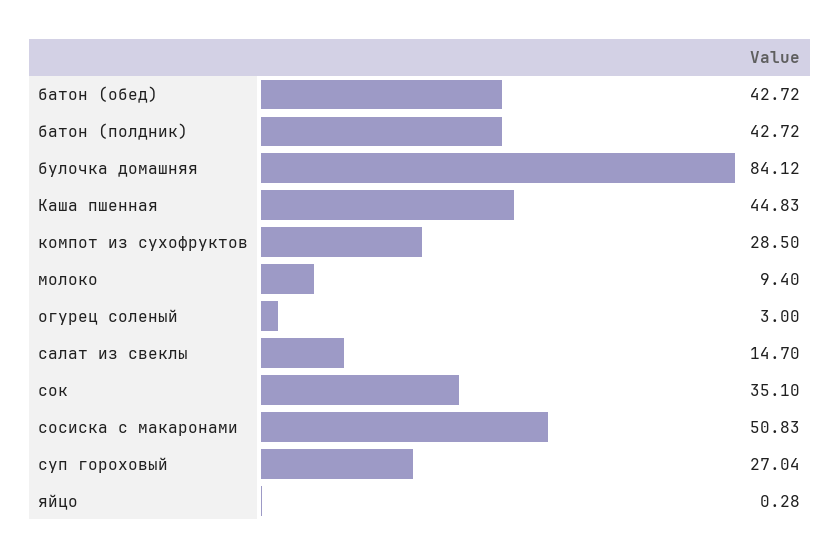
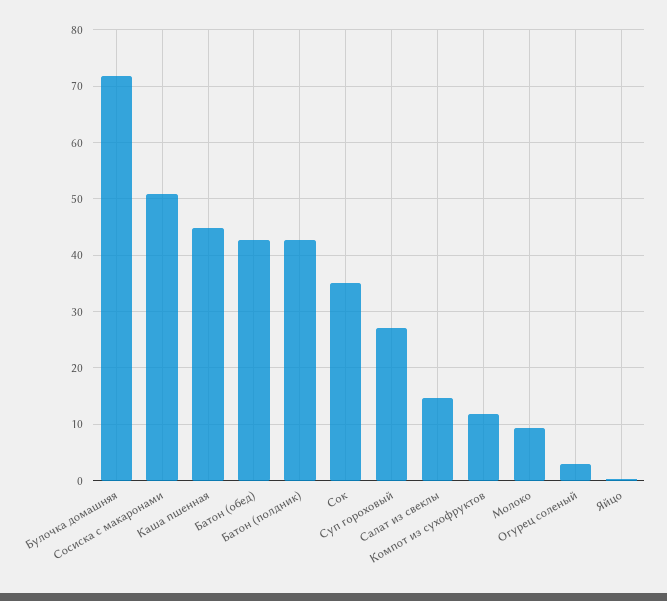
  {
    "батон (обед)": 42.72,
    "батон (полдник)": 42.72,
-   "булочка домашняя": 84.12,
+   "булочка домашняя": 72,
    "Каша пшенная": 44.83,
-   "компот из сухофруктов": 28.5,
+   "компот из сухофруктов": 12,
    "молоко": 9.4,
    "огурец соленый": 3,
    "салат из свеклы": 14.7,
    "сок": 35.1,
    "сосиска с макаронами": 50.83,
    "суп гороховый": 27.04,
    "яйцо": 0.28
  }

